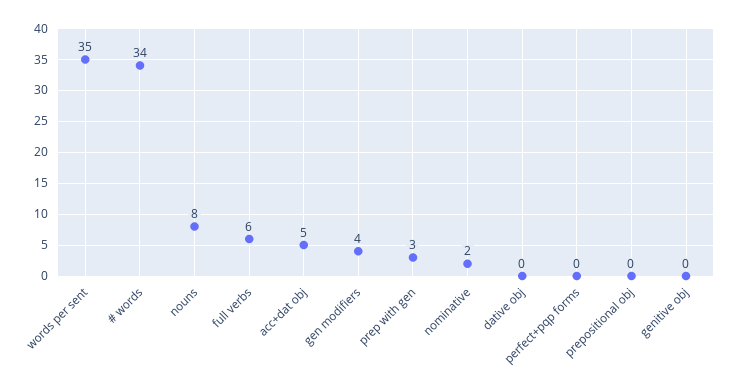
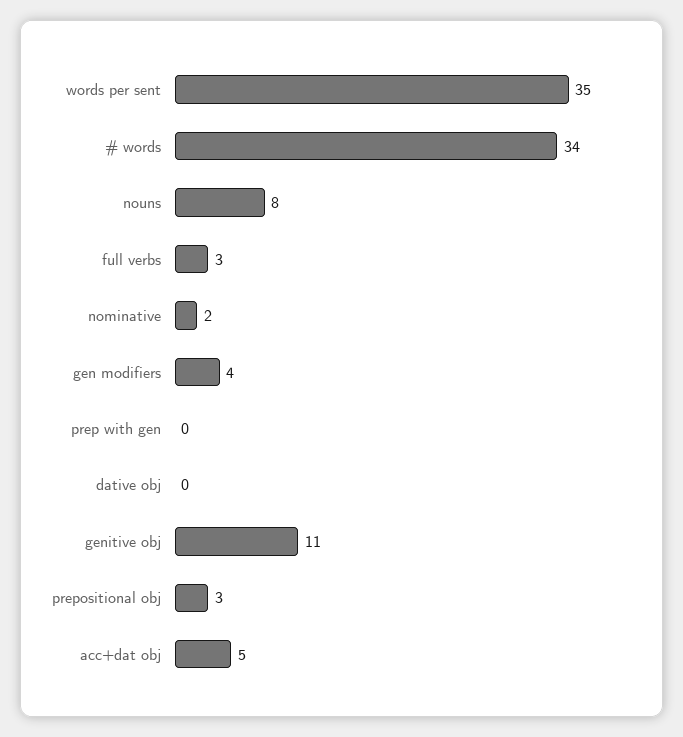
  {
    "words per sent": 35,
    "# words": 34,
    "nouns": 8,
-   "full verbs": 6,
+   "full verbs": 3,
    "acc+dat obj": 5,
    "gen modifiers": 4,
-   "prep with gen": 3,
+   "prep with gen": 0,
    "nominative": 2,
    "dative obj": 0,
-   "perfect+pqp forms": 0,
-   "prepositional obj": 0,
+   "prepositional obj": 3,
-   "genitive obj": 0
+   "genitive obj": 11
  }

